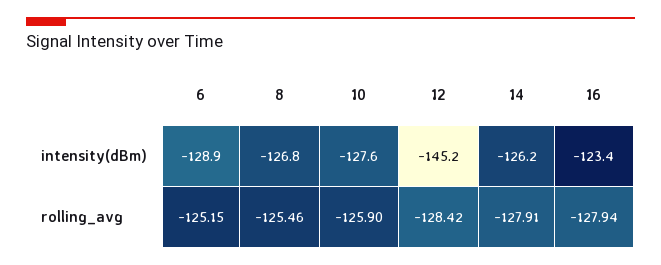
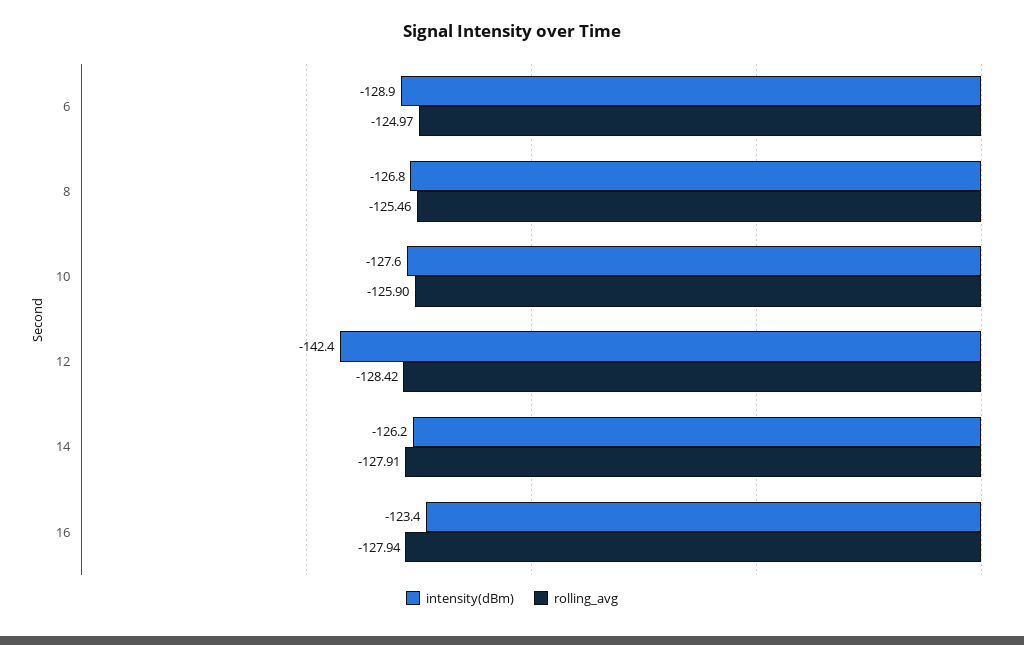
  {
    "intensity(dBm)": {
      "6": -128.9,
      "8": -126.8,
      "10": -127.6,
-     "12": -145.2,
+     "12": -142.4,
      "14": -126.2,
      "16": -123.4
    },
    "rolling_avg": {
-     "6": -125.15,
+     "6": -124.97,
      "8": -125.46,
      "10": -125.9,
      "12": -128.42,
      "14": -127.91,
      "16": -127.94
    }
  }

